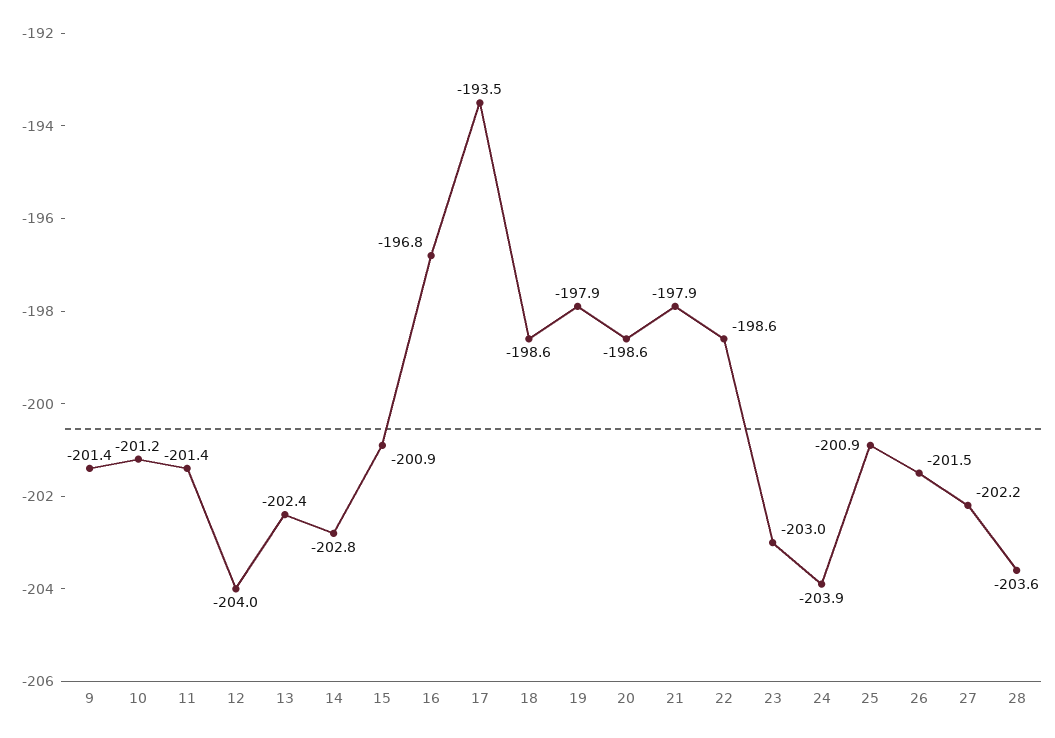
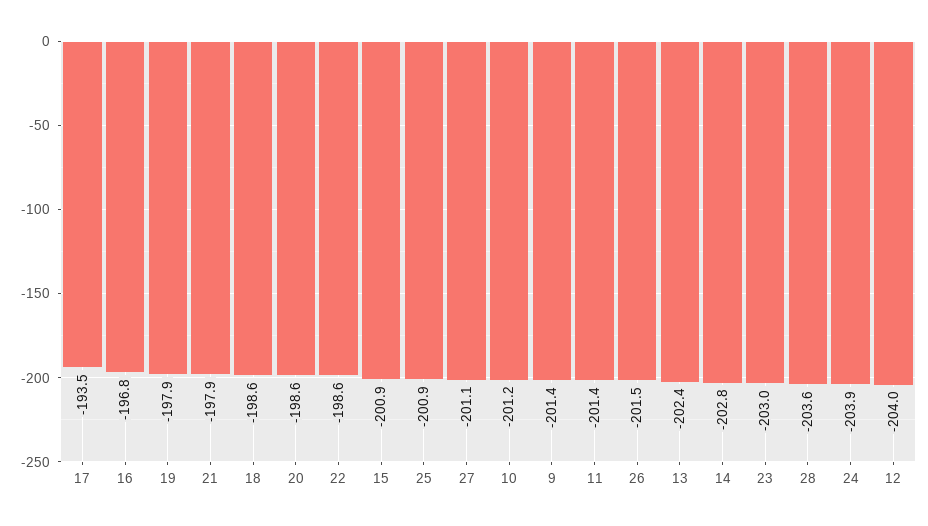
  {
    "9": -201.4,
    "10": -201.2,
    "11": -201.4,
    "12": -204,
    "13": -202.4,
    "14": -202.8,
    "15": -200.9,
    "16": -196.8,
    "17": -193.5,
    "18": -198.6,
    "19": -197.9,
    "20": -198.6,
    "21": -197.9,
    "22": -198.6,
    "23": -203,
    "24": -203.9,
    "25": -200.9,
    "26": -201.5,
-   "27": -202.2,
+   "27": -201.1,
    "28": -203.6
  }

